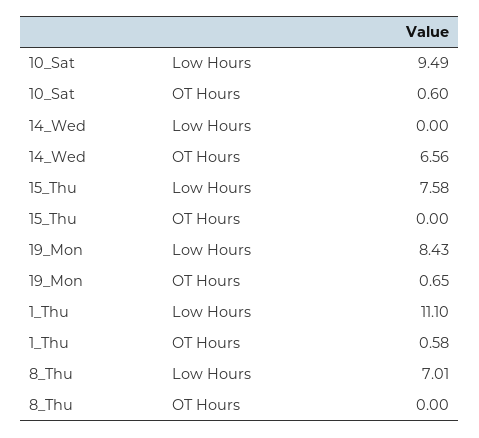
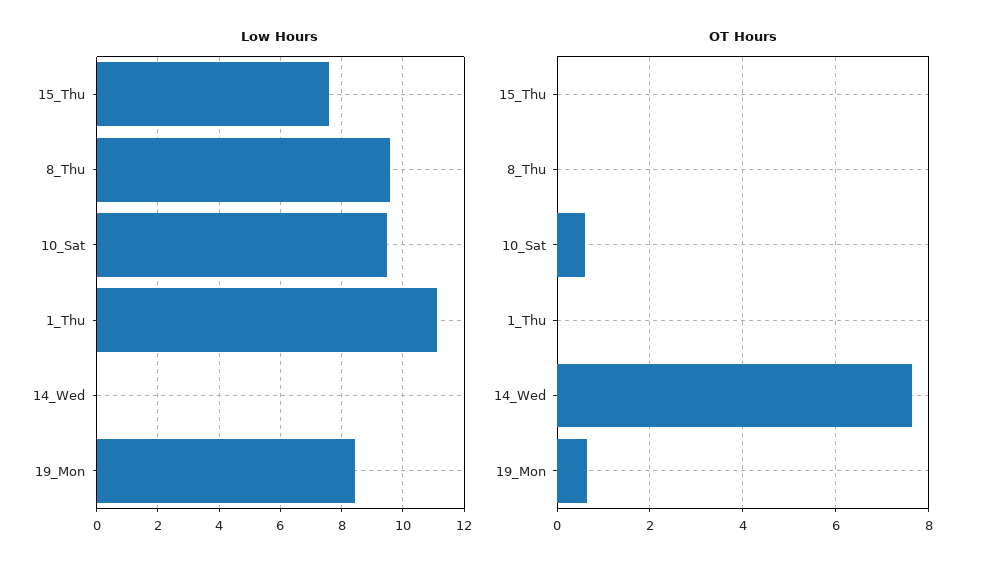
  {
    "Low Hours": {
      "10_Sat": 9.49,
      "14_Wed": 0,
      "15_Thu": 7.58,
      "19_Mon": 8.43,
      "1_Thu": 11.1,
-     "8_Thu": 7.01
+     "8_Thu": 9.6
    },
    "OT Hours": {
      "10_Sat": 0.6,
-     "14_Wed": 6.56,
+     "14_Wed": 7.6,
      "15_Thu": 0,
      "19_Mon": 0.65,
-     "1_Thu": 0.58,
+     "1_Thu": 0,
      "8_Thu": 0
    }
  }

